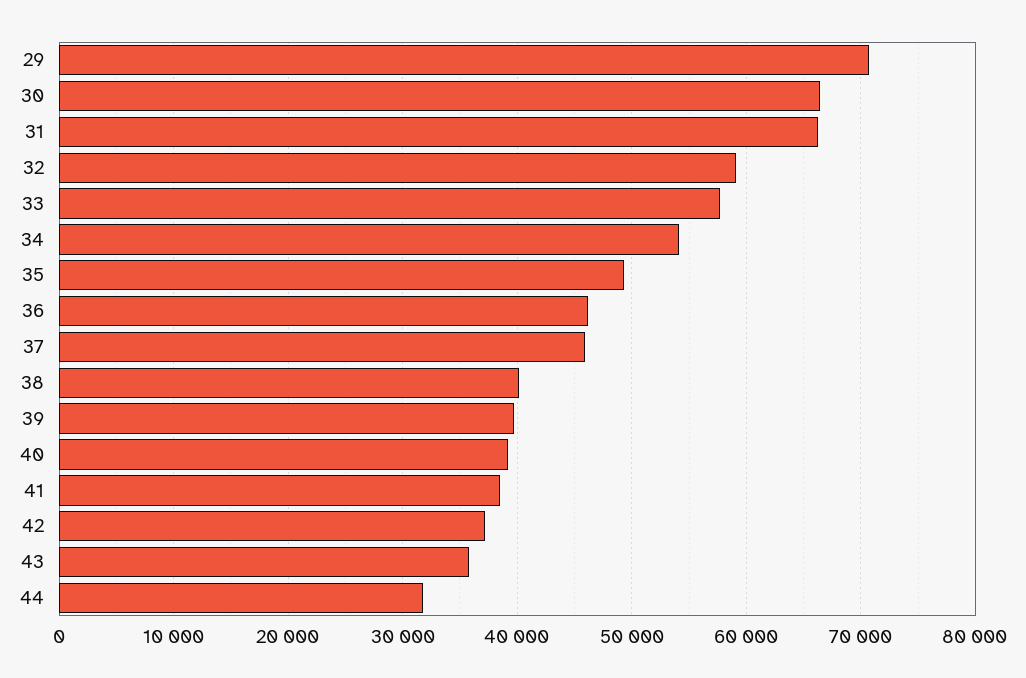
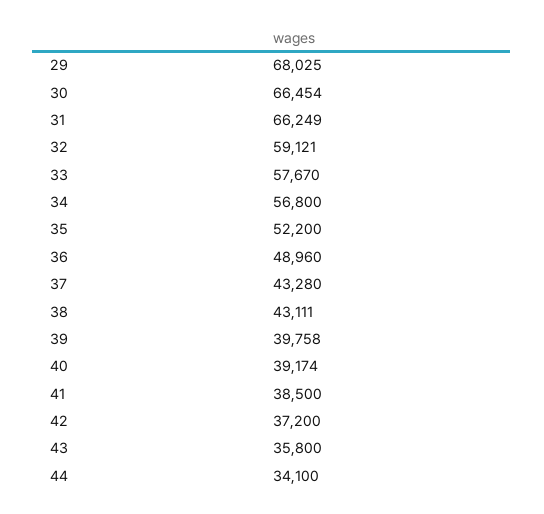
  {
-   "29": 71000,
+   "29": 68025,
    "30": 66454,
    "31": 66249,
    "32": 59121,
    "33": 57670,
-   "34": 54000,
+   "34": 56800,
-   "35": 49000,
+   "35": 52200,
-   "36": 46000,
+   "36": 48960,
-   "37": 46000,
+   "37": 43280,
-   "38": 40000,
+   "38": 43111,
    "39": 39758,
    "40": 39174,
    "41": 38500,
    "42": 37200,
    "43": 35800,
-   "44": 32000
+   "44": 34100
  }

